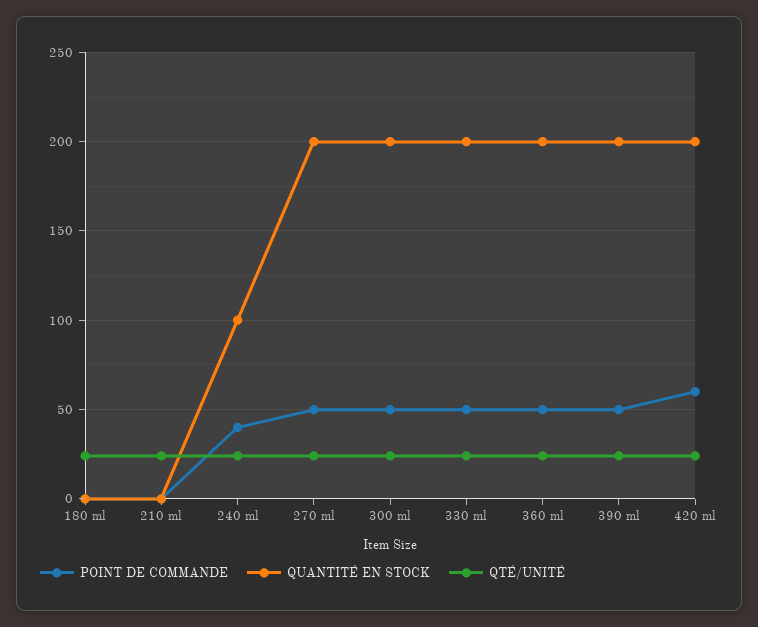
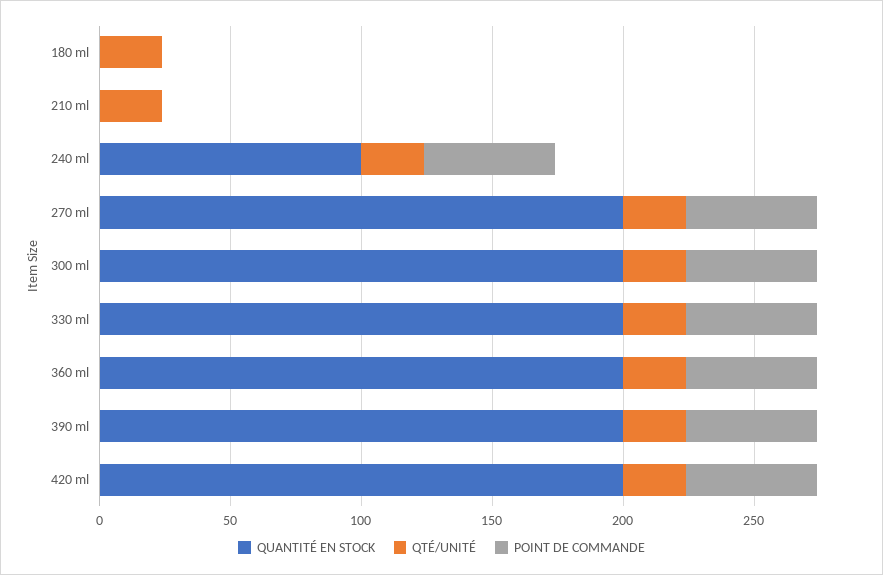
  {
    "POINT DE COMMANDE": {
      "180 ml": 0,
      "210 ml": 0,
-     "240 ml": 40,
+     "240 ml": 50,
      "270 ml": 50,
      "300 ml": 50,
      "330 ml": 50,
      "360 ml": 50,
      "390 ml": 50,
-     "420 ml": 60
+     "420 ml": 50
    },
    "QUANTITÉ EN STOCK": {
      "180 ml": 0,
      "210 ml": 0,
      "240 ml": 100,
      "270 ml": 200,
      "300 ml": 200,
      "330 ml": 200,
      "360 ml": 200,
      "390 ml": 200,
      "420 ml": 200
    },
    "QTÉ/UNITÉ": {
      "180 ml": 25,
      "210 ml": 25,
      "240 ml": 25,
      "270 ml": 25,
      "300 ml": 25,
      "330 ml": 25,
      "360 ml": 25,
      "390 ml": 25,
      "420 ml": 25
    }
  }

